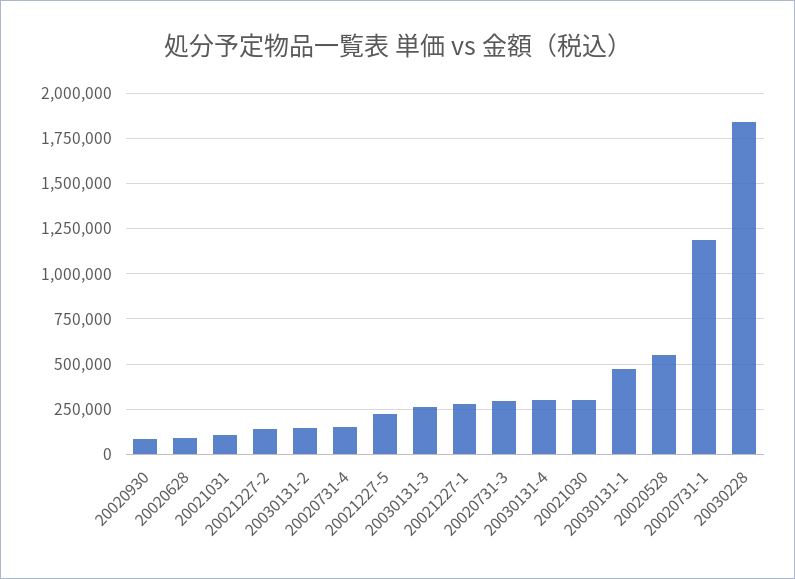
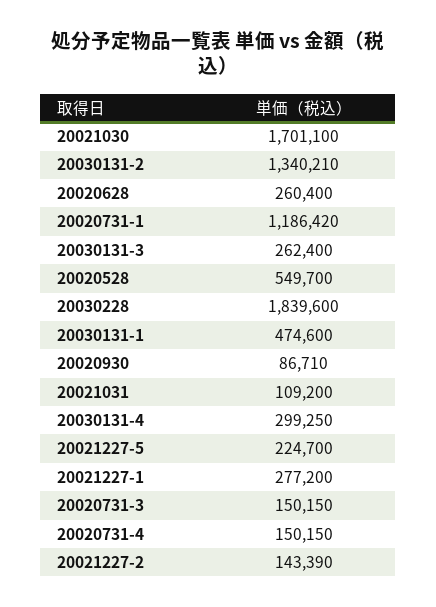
  {
    "20020930": 86710,
-   "20020628": 100000,
+   "20020628": 260400,
    "20021031": 109200,
    "20021227-2": 143390,
-   "20030131-2": 150000,
+   "20030131-2": 1340210,
    "20020731-4": 150150,
    "20021227-5": 224700,
    "20030131-3": 262400,
    "20021227-1": 277200,
-   "20020731-3": 300000,
+   "20020731-3": 150150,
    "20030131-4": 299250,
-   "20021030": 300000,
+   "20021030": 1701100,
    "20030131-1": 474600,
    "20020528": 549700,
    "20020731-1": 1186420,
    "20030228": 1839600
  }

